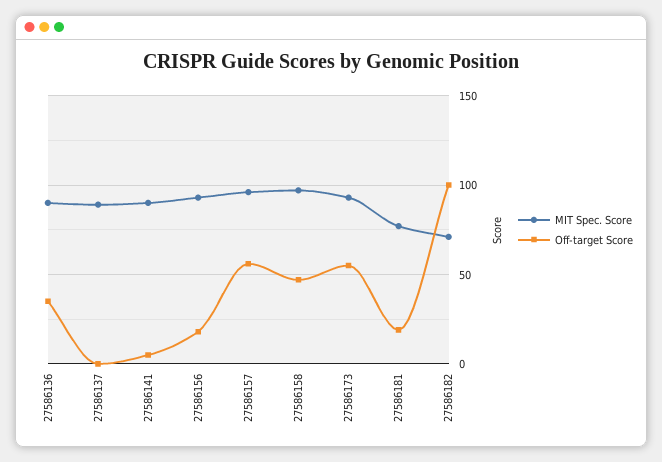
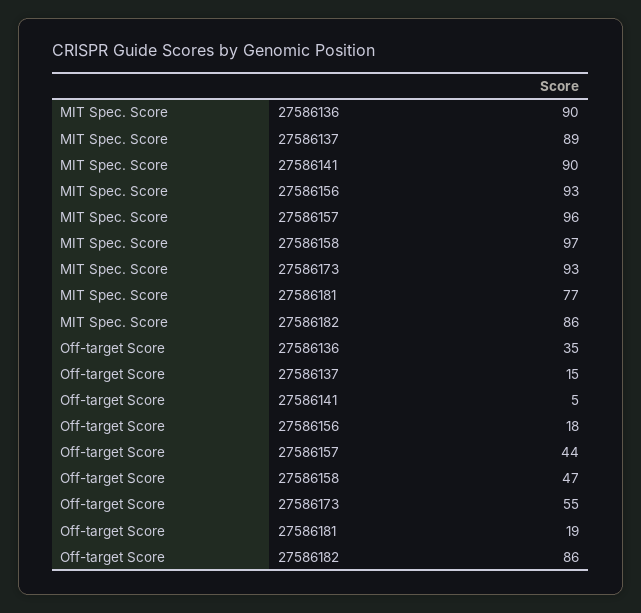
  {
    "MIT Spec. Score": {
      "27586136": 90,
      "27586137": 89,
      "27586141": 90,
      "27586156": 93,
      "27586157": 96,
      "27586158": 97,
      "27586173": 93,
      "27586181": 77,
-     "27586182": 70
+     "27586182": 86
    },
    "Off-target Score": {
      "27586136": 35,
-     "27586137": 0,
+     "27586137": 15,
      "27586141": 5,
      "27586156": 18,
-     "27586157": 55,
+     "27586157": 44,
      "27586158": 47,
      "27586173": 55,
      "27586181": 19,
-     "27586182": 100
+     "27586182": 86
    }
  }

